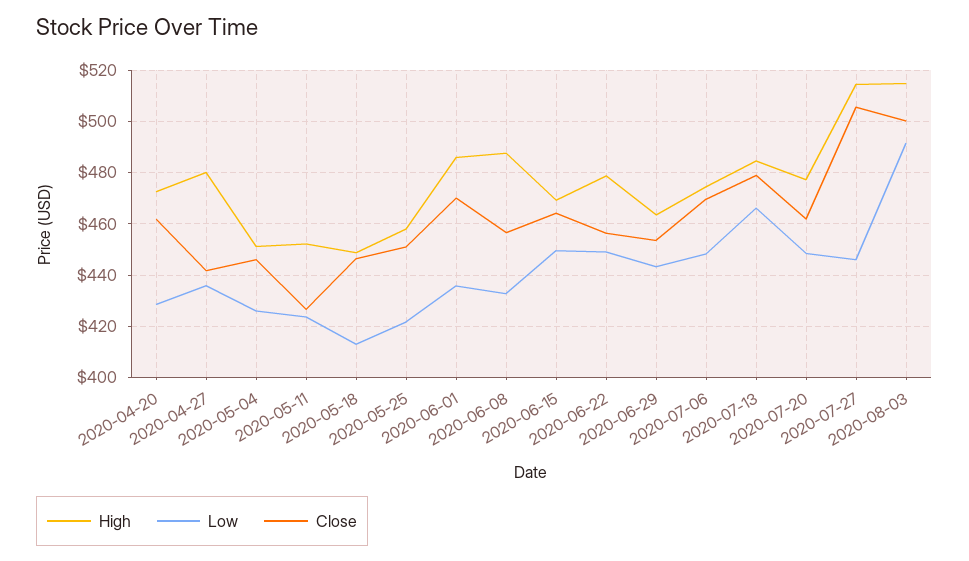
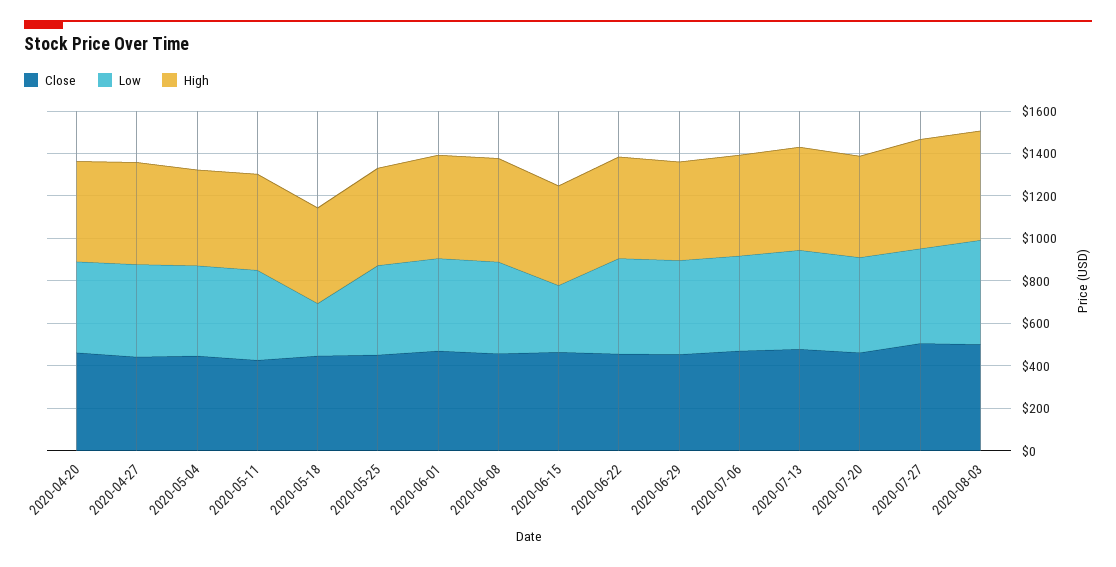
  {
    "High": {
      "2020-04-20": 472.5,
      "2020-04-27": 480,
      "2020-05-04": 450,
      "2020-05-11": 452.5,
      "2020-05-18": 450,
      "2020-05-25": 457.5,
      "2020-06-01": 485,
      "2020-06-08": 487.5,
      "2020-06-15": 470,
      "2020-06-22": 477.5,
      "2020-06-29": 462.5,
      "2020-07-06": 475,
      "2020-07-13": 485,
      "2020-07-20": 477.5,
      "2020-07-27": 515,
      "2020-08-03": 515
    },
    "Low": {
      "2020-04-20": 427.5,
      "2020-04-27": 435,
      "2020-05-04": 425,
      "2020-05-11": 422.5,
-     "2020-05-18": 412.5,
+     "2020-05-18": 250,
      "2020-05-25": 422.5,
      "2020-06-01": 435,
      "2020-06-08": 432.5,
-     "2020-06-15": 450,
+     "2020-06-15": 300,
      "2020-06-22": 450,
      "2020-06-29": 442.5,
      "2020-07-06": 447.5,
      "2020-07-13": 465,
      "2020-07-20": 447.5,
      "2020-07-27": 445,
      "2020-08-03": 492.5
    },
    "Close": {
      "2020-04-20": 462.5,
      "2020-04-27": 442.5,
      "2020-05-04": 445,
      "2020-05-11": 427.5,
      "2020-05-18": 447.5,
      "2020-05-25": 450,
      "2020-06-01": 470,
      "2020-06-08": 457.5,
      "2020-06-15": 465,
      "2020-06-22": 457.5,
      "2020-06-29": 452.5,
      "2020-07-06": 470,
      "2020-07-13": 480,
      "2020-07-20": 462.5,
      "2020-07-27": 505,
      "2020-08-03": 500
    }
  }

